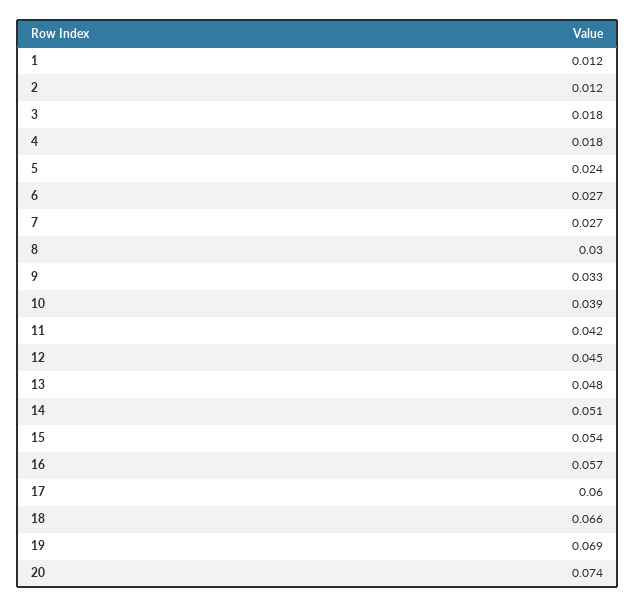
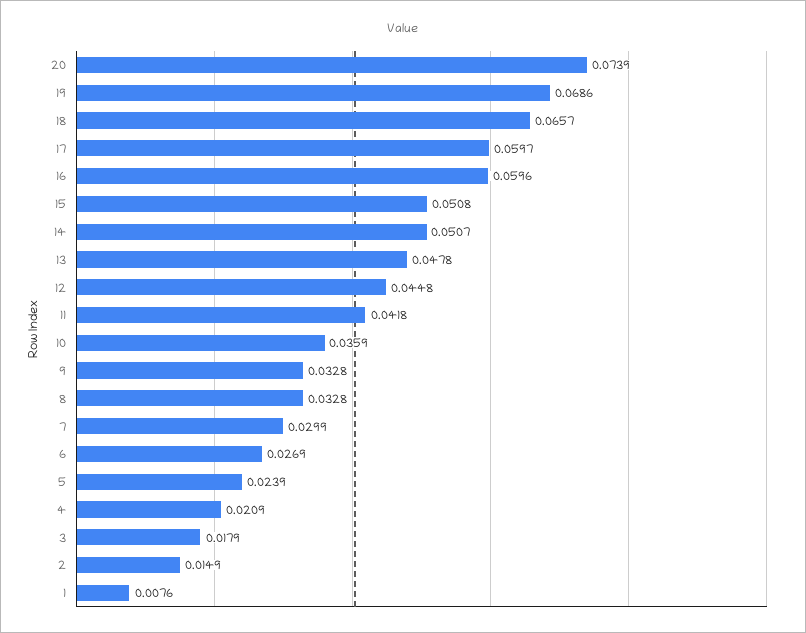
  {
-   "1": 0.012,
+   "1": 0.0076,
-   "2": 0.012,
+   "2": 0.0149,
    "3": 0.0179,
-   "4": 0.018,
+   "4": 0.0209,
    "5": 0.0239,
    "6": 0.0269,
-   "7": 0.027,
+   "7": 0.0299,
-   "8": 0.03,
+   "8": 0.0328,
    "9": 0.0328,
-   "10": 0.039,
+   "10": 0.0359,
    "11": 0.0418,
    "12": 0.0448,
    "13": 0.0478,
    "14": 0.0507,
-   "15": 0.054,
+   "15": 0.0508,
-   "16": 0.057,
+   "16": 0.0596,
    "17": 0.0597,
    "18": 0.0657,
    "19": 0.0686,
    "20": 0.0739
  }

